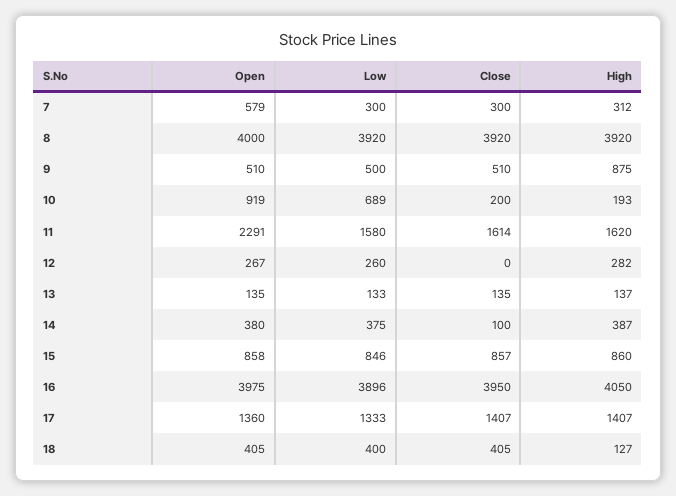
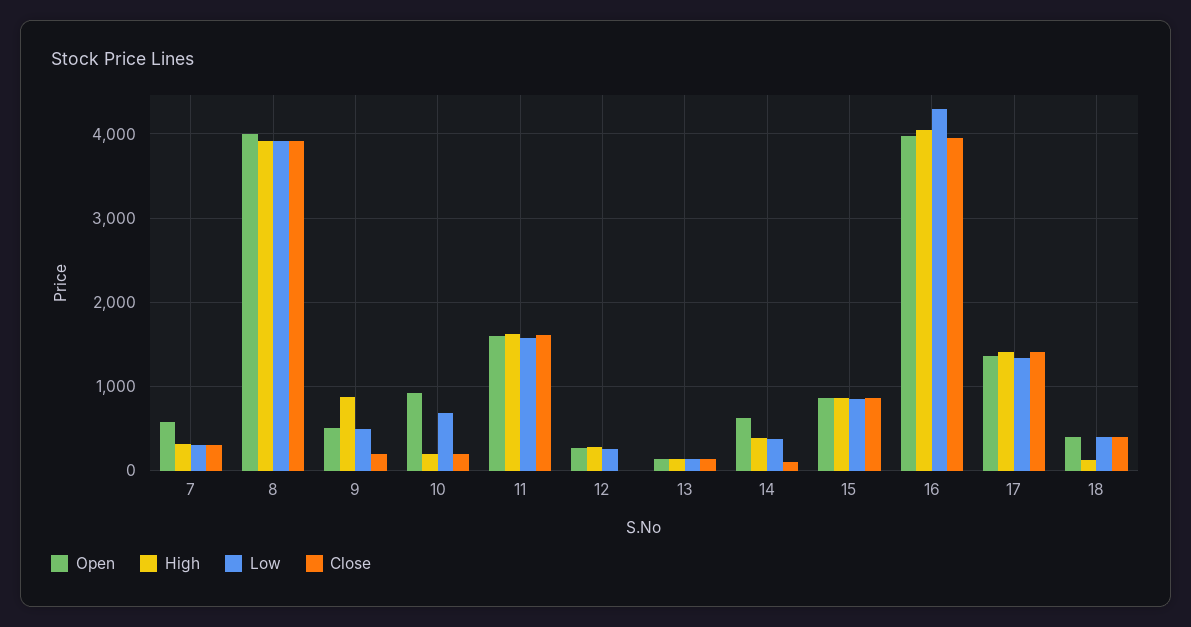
  {
    "Open": {
      "7": 579,
      "8": 4000,
      "9": 510,
      "10": 919,
-     "11": 2291,
+     "11": 1600,
      "12": 267,
      "13": 135,
-     "14": 380,
+     "14": 600,
      "15": 858,
      "16": 3975,
      "17": 1360,
      "18": 405
    },
    "Low": {
      "7": 300,
      "8": 3920,
      "9": 500,
      "10": 689,
      "11": 1580,
      "12": 260,
      "13": 133,
      "14": 375,
      "15": 846,
-     "16": 3896,
+     "16": 4300,
      "17": 1333,
      "18": 400
    },
    "Close": {
      "7": 300,
      "8": 3920,
-     "9": 510,
+     "9": 200,
      "10": 200,
      "11": 1614,
      "12": 0,
      "13": 135,
      "14": 100,
      "15": 857,
      "16": 3950,
      "17": 1407,
      "18": 405
    },
    "High": {
      "7": 312,
      "8": 3920,
      "9": 875,
      "10": 193,
      "11": 1620,
      "12": 282,
      "13": 137,
      "14": 387,
      "15": 860,
      "16": 4050,
      "17": 1407,
      "18": 127
    }
  }

